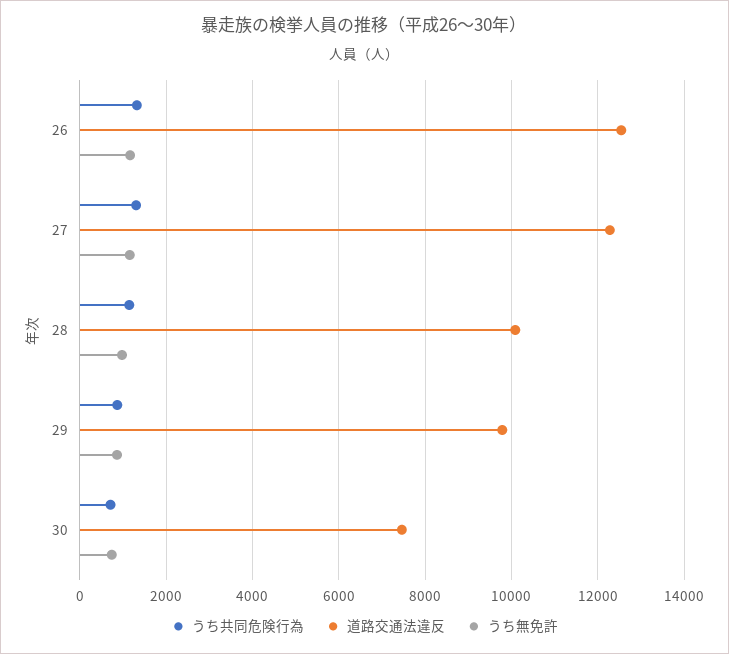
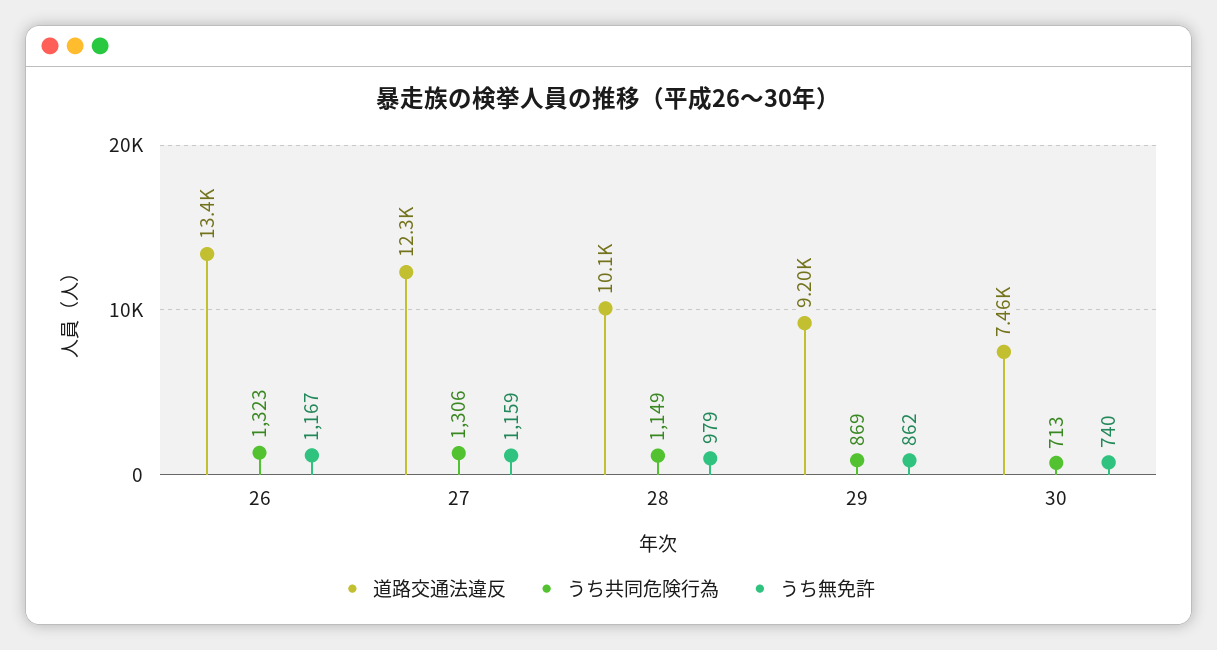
  {
    "うち共同危険行為": {
      "26": 1323,
      "27": 1306,
      "28": 1149,
      "29": 869,
      "30": 713
    },
    "道路交通法違反": {
-     "26": 12600,
+     "26": 13400,
      "27": 12300,
      "28": 10100,
-     "29": 9800,
+     "29": 9200,
      "30": 7460
    },
    "うち無免許": {
      "26": 1167,
      "27": 1159,
      "28": 979,
      "29": 862,
      "30": 740
    }
  }

